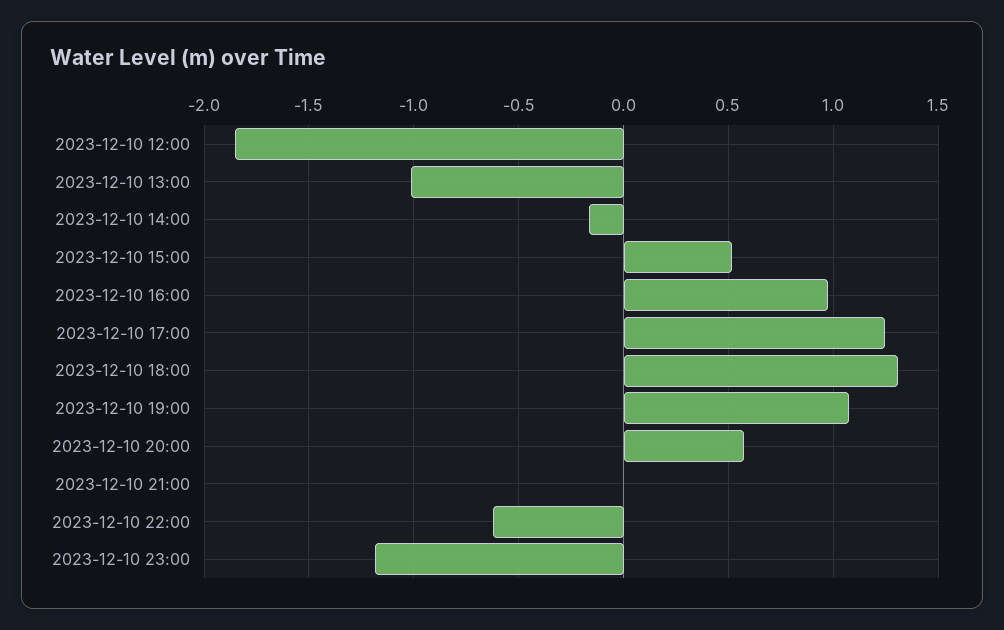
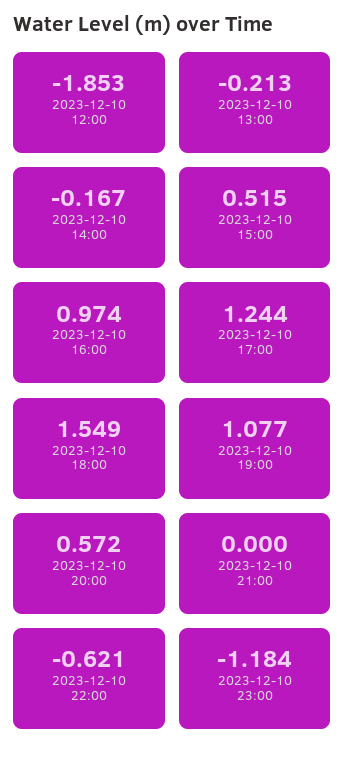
  {
    "2023-12-10 12:00": -1.853,
-   "2023-12-10 13:00": -1,
+   "2023-12-10 13:00": -0.213,
    "2023-12-10 14:00": -0.167,
    "2023-12-10 15:00": 0.515,
    "2023-12-10 16:00": 0.974,
    "2023-12-10 17:00": 1.244,
-   "2023-12-10 18:00": 1.3,
+   "2023-12-10 18:00": 1.549,
    "2023-12-10 19:00": 1.077,
    "2023-12-10 20:00": 0.572,
    "2023-12-10 21:00": 0,
    "2023-12-10 22:00": -0.621,
    "2023-12-10 23:00": -1.184
  }

